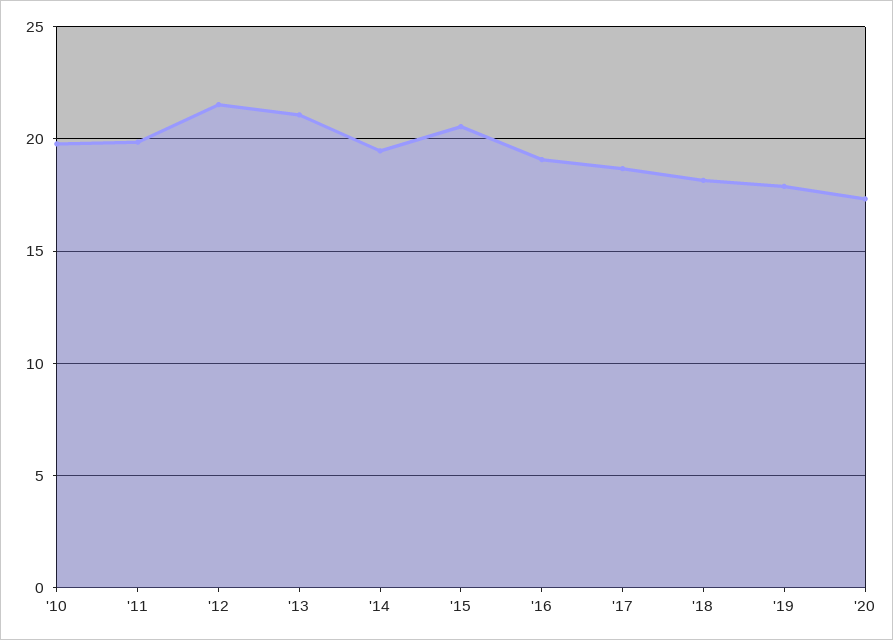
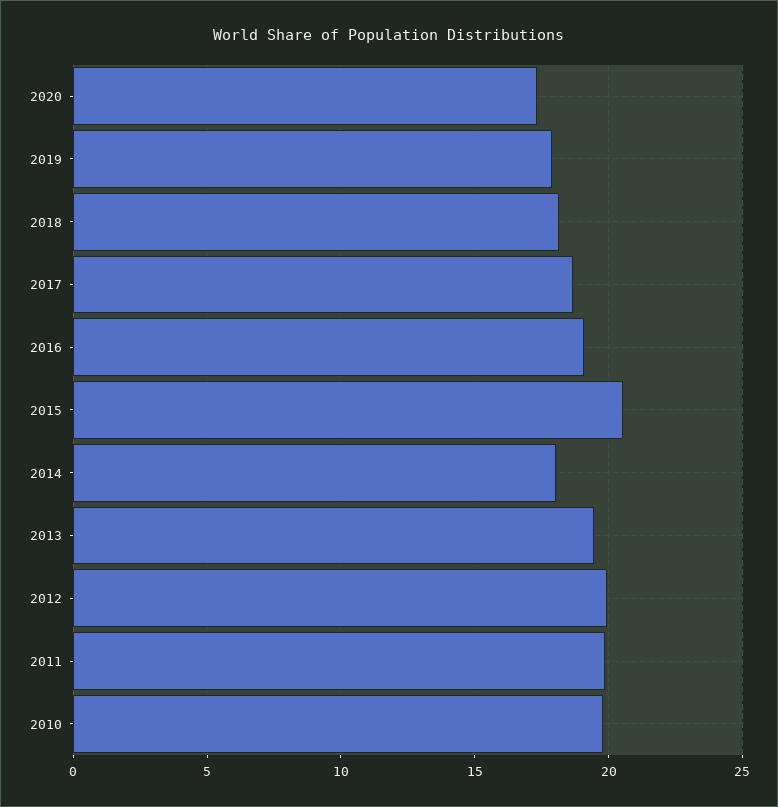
  {
    "'10": 20,
    "'11": 20,
-   "'12": 21.5,
+   "'12": 20,
-   "'13": 21,
+   "'13": 19.5,
-   "'14": 19.5,
+   "'14": 18,
    "'15": 20.5,
    "'16": 19,
    "'17": 18.5,
    "'18": 18,
    "'19": 18,
    "'20": 17.5
  }

